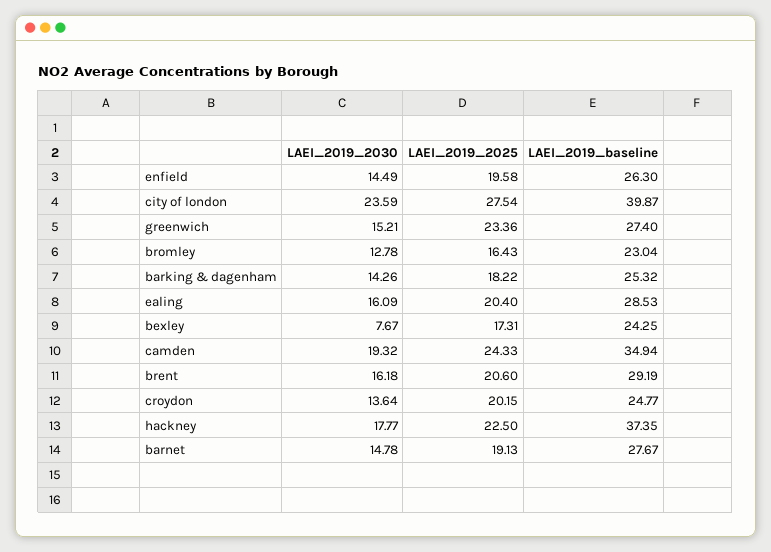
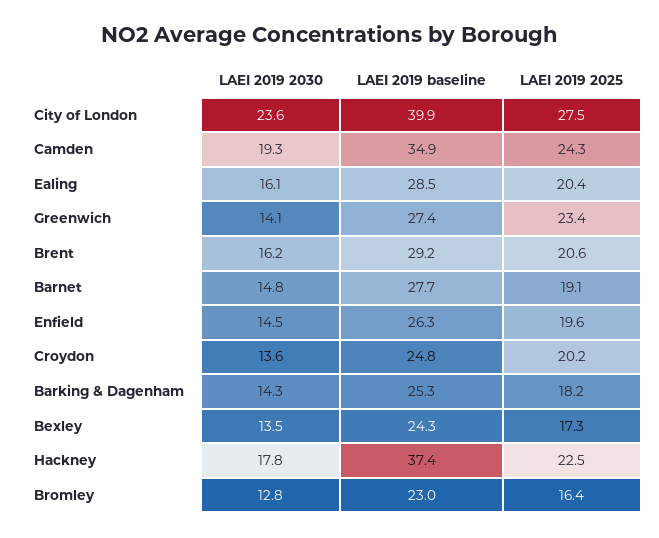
  {
    "LAEI_2019_2030": {
      "enfield": 14.49,
      "city of london": 23.59,
-     "greenwich": 15.21,
+     "greenwich": 14.1,
      "bromley": 12.78,
      "barking & dagenham": 14.26,
      "ealing": 16.09,
-     "bexley": 7.67,
+     "bexley": 13.5,
      "camden": 19.32,
      "brent": 16.18,
      "croydon": 13.64,
      "hackney": 17.77,
      "barnet": 14.78
    },
    "LAEI_2019_2025": {
      "enfield": 19.58,
      "city of london": 27.54,
      "greenwich": 23.36,
      "bromley": 16.43,
      "barking & dagenham": 18.22,
      "ealing": 20.4,
      "bexley": 17.31,
      "camden": 24.33,
      "brent": 20.6,
      "croydon": 20.15,
      "hackney": 22.5,
      "barnet": 19.13
    },
    "LAEI_2019_baseline": {
      "enfield": 26.3,
      "city of london": 39.87,
      "greenwich": 27.4,
      "bromley": 23.04,
      "barking & dagenham": 25.32,
      "ealing": 28.53,
      "bexley": 24.25,
      "camden": 34.94,
      "brent": 29.19,
      "croydon": 24.77,
      "hackney": 37.35,
      "barnet": 27.67
    }
  }

